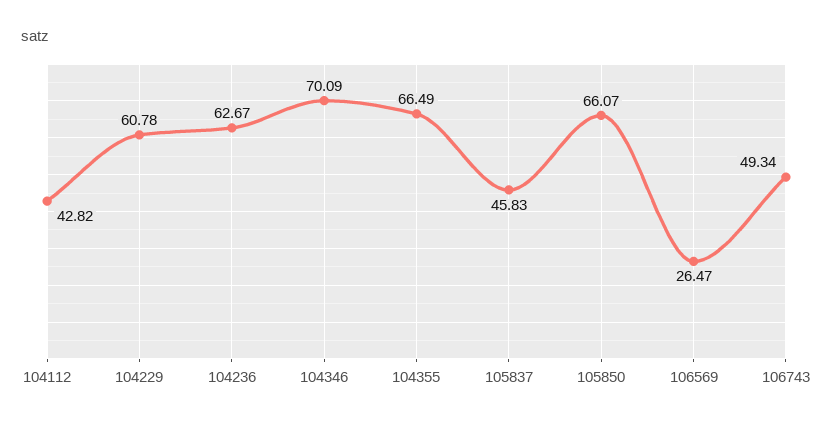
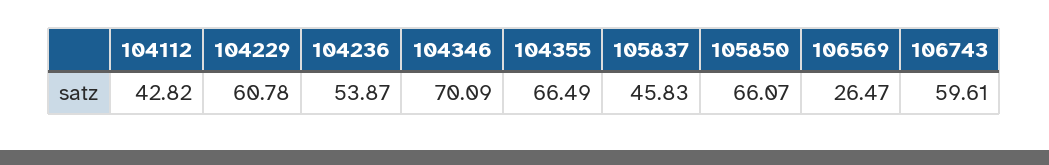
  {
    "104112": 42.82,
    "104229": 60.78,
-   "104236": 62.67,
+   "104236": 53.87,
    "104346": 70.09,
    "104355": 66.49,
    "105837": 45.83,
    "105850": 66.07,
    "106569": 26.47,
-   "106743": 49.34
+   "106743": 59.61
  }

